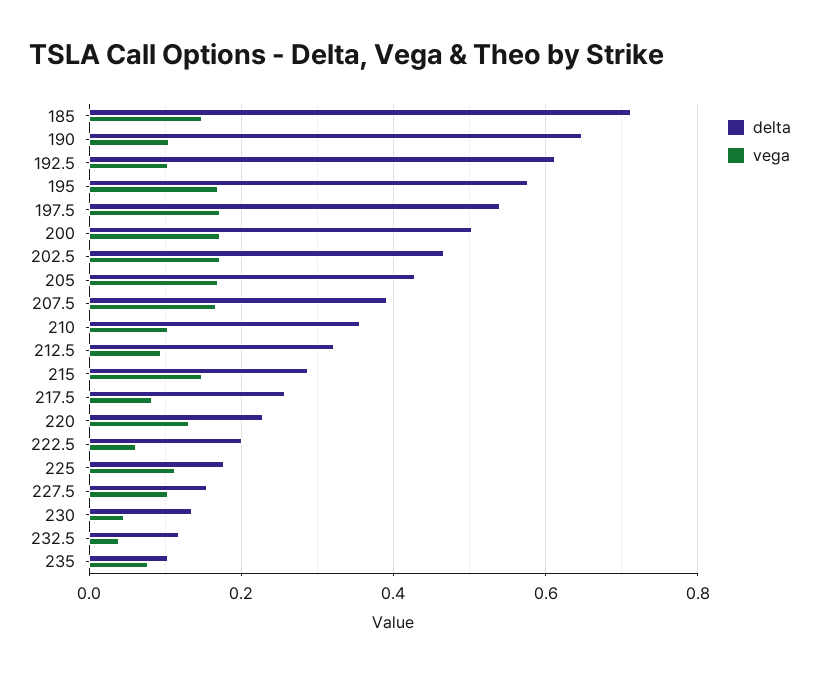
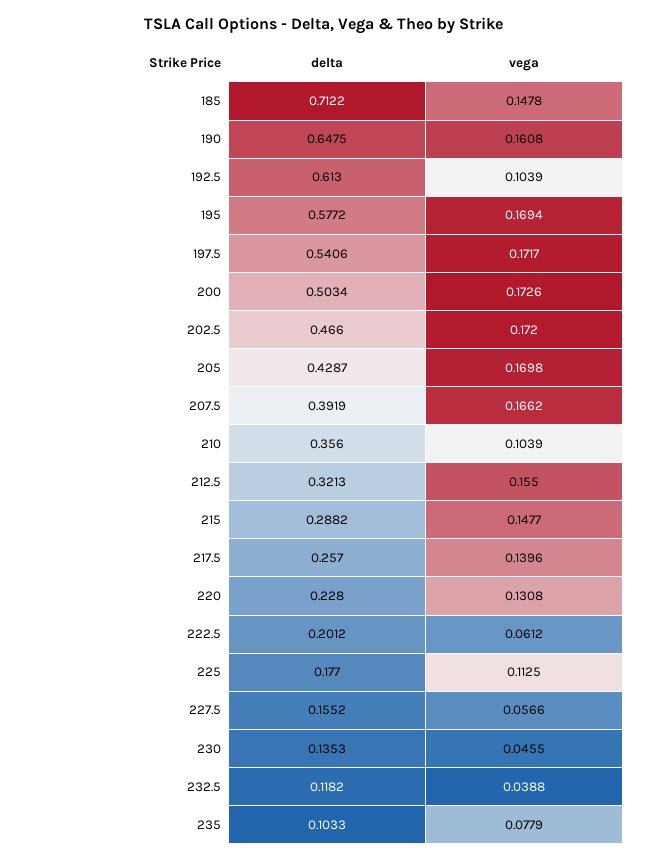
  {
    "delta": {
      "185": 0.7122,
      "190": 0.6475,
      "192.5": 0.613,
      "195": 0.5772,
      "197.5": 0.5406,
      "200": 0.5034,
      "202.5": 0.466,
      "205": 0.4287,
      "207.5": 0.3919,
      "210": 0.356,
      "212.5": 0.3213,
      "215": 0.2882,
      "217.5": 0.257,
      "220": 0.228,
      "222.5": 0.2012,
      "225": 0.177,
      "227.5": 0.1552,
      "230": 0.1353,
      "232.5": 0.1182,
      "235": 0.1033
    },
    "vega": {
      "185": 0.1478,
-     "190": 0.1,
+     "190": 0.1608,
      "192.5": 0.1039,
      "195": 0.1694,
      "197.5": 0.1717,
      "200": 0.1726,
      "202.5": 0.172,
      "205": 0.1698,
      "207.5": 0.1662,
      "210": 0.1039,
-     "212.5": 0.1,
+     "212.5": 0.155,
      "215": 0.1477,
-     "217.5": 0.08,
+     "217.5": 0.1396,
      "220": 0.1308,
      "222.5": 0.0612,
      "225": 0.1125,
-     "227.5": 0.1,
+     "227.5": 0.0566,
      "230": 0.0455,
      "232.5": 0.0388,
      "235": 0.0779
    }
  }

